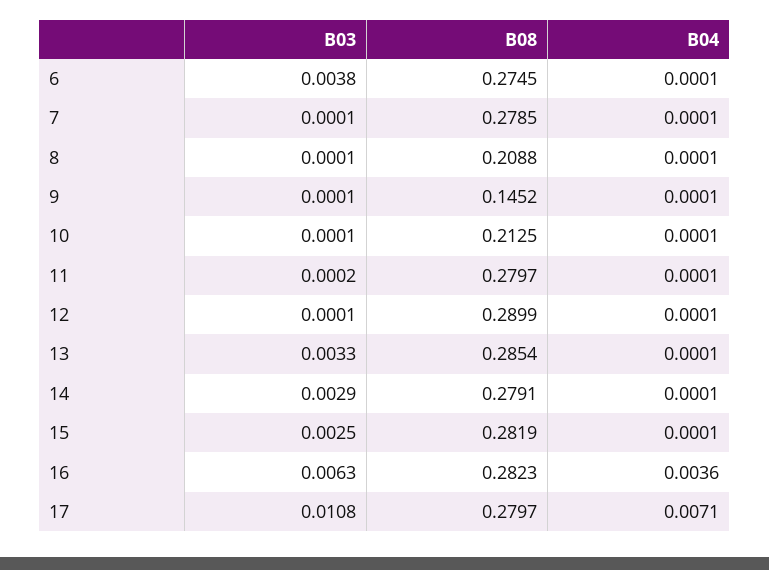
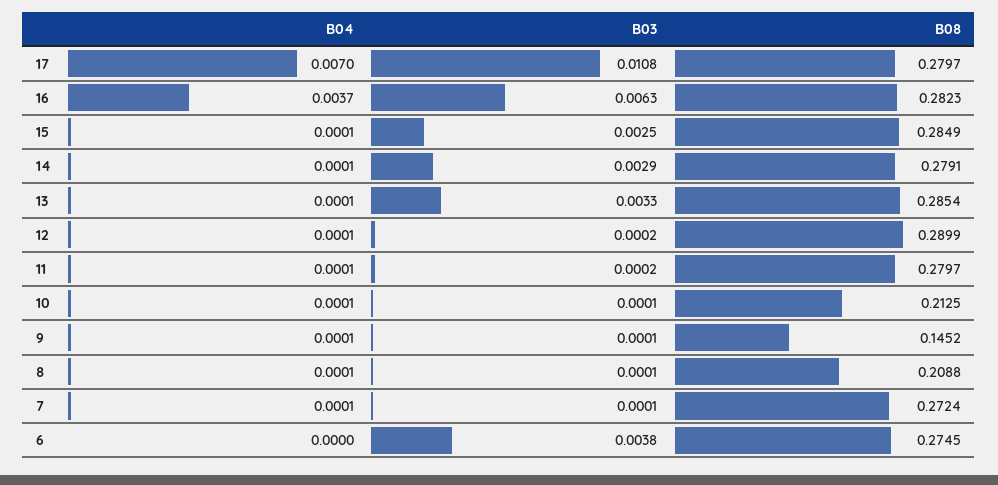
  {
    "B03": {
      "6": 0.0038,
      "7": 0.0001,
      "8": 0.0001,
      "9": 0.0001,
      "10": 0.0001,
      "11": 0.0002,
-     "12": 0.0001,
+     "12": 0.0002,
      "13": 0.0033,
      "14": 0.0029,
      "15": 0.0025,
      "16": 0.0063,
      "17": 0.0108
    },
    "B08": {
      "6": 0.2745,
-     "7": 0.2785,
+     "7": 0.2724,
      "8": 0.2088,
      "9": 0.1452,
      "10": 0.2125,
      "11": 0.2797,
      "12": 0.2899,
      "13": 0.2854,
      "14": 0.2791,
-     "15": 0.2819,
+     "15": 0.2849,
      "16": 0.2823,
      "17": 0.2797
    },
    "B04": {
-     "6": 0.0001,
+     "6": 0,
      "7": 0.0001,
      "8": 0.0001,
      "9": 0.0001,
      "10": 0.0001,
      "11": 0.0001,
      "12": 0.0001,
      "13": 0.0001,
      "14": 0.0001,
      "15": 0.0001,
-     "16": 0.0036,
+     "16": 0.0037,
-     "17": 0.0071
+     "17": 0.007
    }
  }

